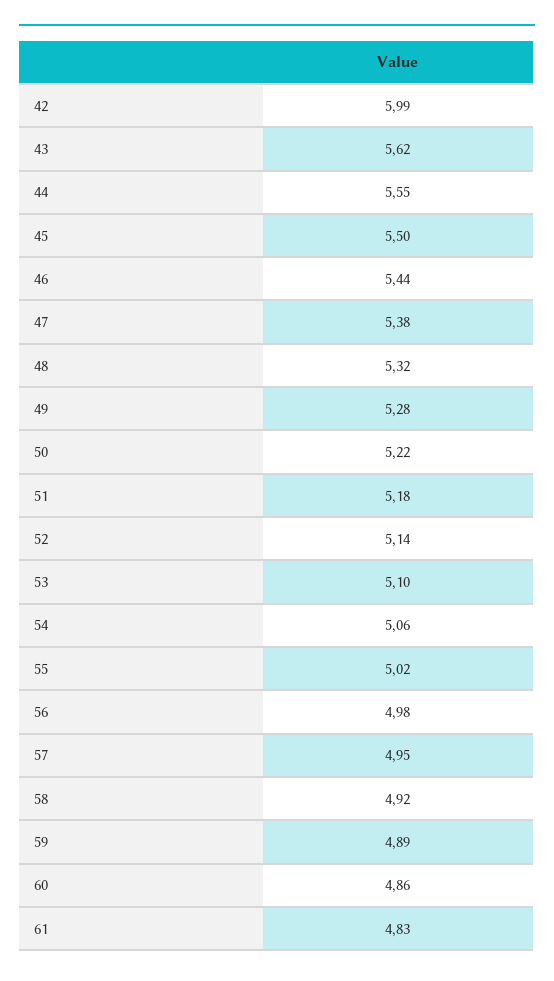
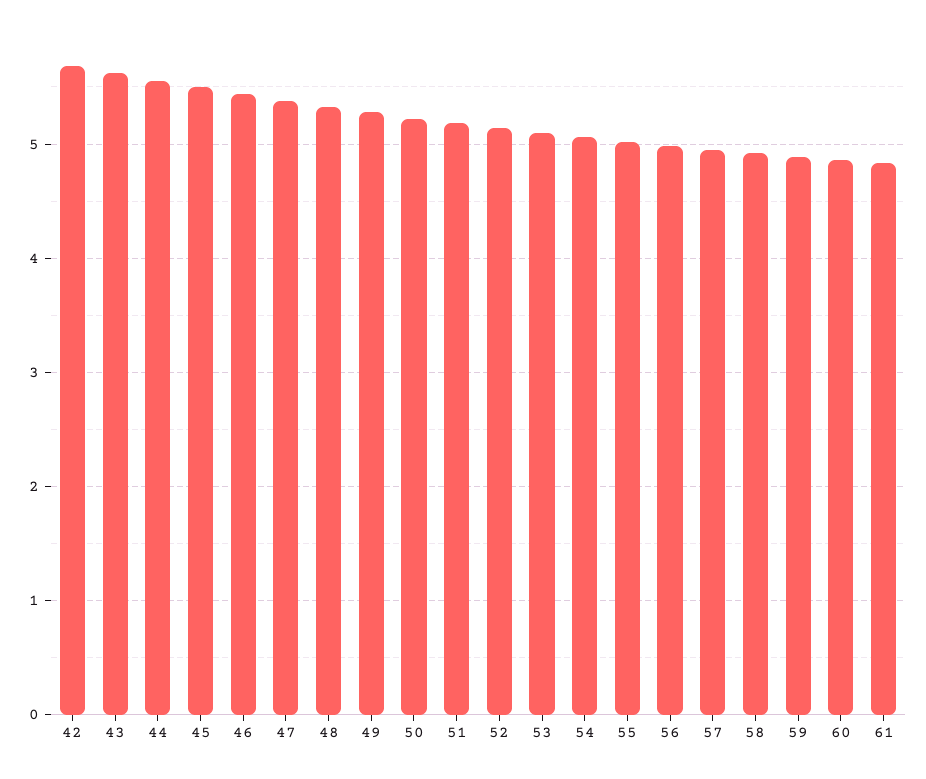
  {
-   "42": 5.99,
+   "42": 5.7,
    "43": 5.62,
    "44": 5.55,
    "45": 5.5,
    "46": 5.44,
    "47": 5.38,
    "48": 5.32,
    "49": 5.28,
    "50": 5.22,
    "51": 5.18,
    "52": 5.14,
    "53": 5.1,
    "54": 5.06,
    "55": 5.02,
    "56": 4.98,
    "57": 4.95,
    "58": 4.92,
    "59": 4.89,
    "60": 4.86,
    "61": 4.83
  }

